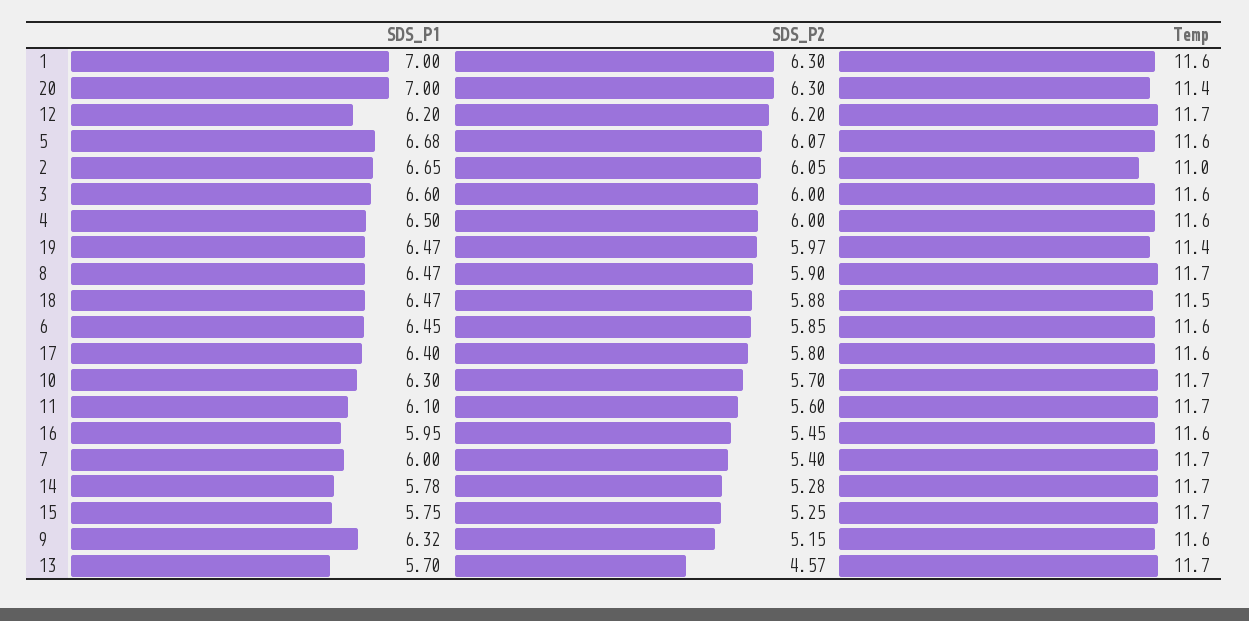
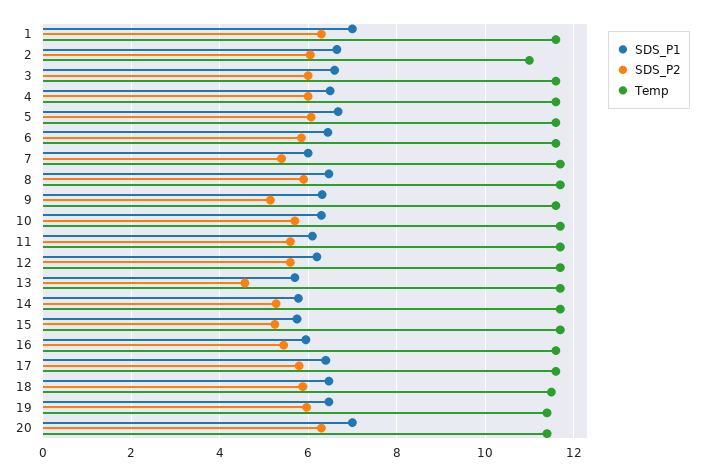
  {
    "SDS_P1": {
      "1": 7,
      "20": 7,
      "12": 6.2,
      "5": 6.68,
      "2": 6.65,
      "3": 6.6,
      "4": 6.5,
      "19": 6.47,
      "8": 6.47,
      "18": 6.47,
      "6": 6.45,
      "17": 6.4,
      "10": 6.3,
      "11": 6.1,
      "16": 5.95,
      "7": 6,
      "14": 5.78,
      "15": 5.75,
      "9": 6.32,
      "13": 5.7
    },
    "SDS_P2": {
      "1": 6.3,
      "20": 6.3,
-     "12": 6.2,
+     "12": 5.6,
      "5": 6.07,
      "2": 6.05,
      "3": 6,
      "4": 6,
      "19": 5.97,
      "8": 5.9,
      "18": 5.88,
      "6": 5.85,
      "17": 5.8,
      "10": 5.7,
      "11": 5.6,
      "16": 5.45,
      "7": 5.4,
      "14": 5.28,
      "15": 5.25,
      "9": 5.15,
      "13": 4.57
    },
    "Temp": {
      "1": 11.6,
      "20": 11.4,
      "12": 11.7,
      "5": 11.6,
      "2": 11,
      "3": 11.6,
      "4": 11.6,
      "19": 11.4,
      "8": 11.7,
      "18": 11.5,
      "6": 11.6,
      "17": 11.6,
      "10": 11.7,
      "11": 11.7,
      "16": 11.6,
      "7": 11.7,
      "14": 11.7,
      "15": 11.7,
      "9": 11.6,
      "13": 11.7
    }
  }

